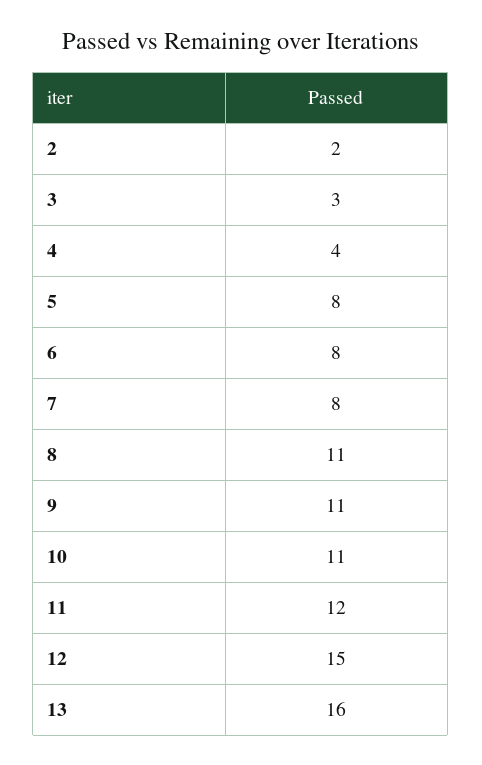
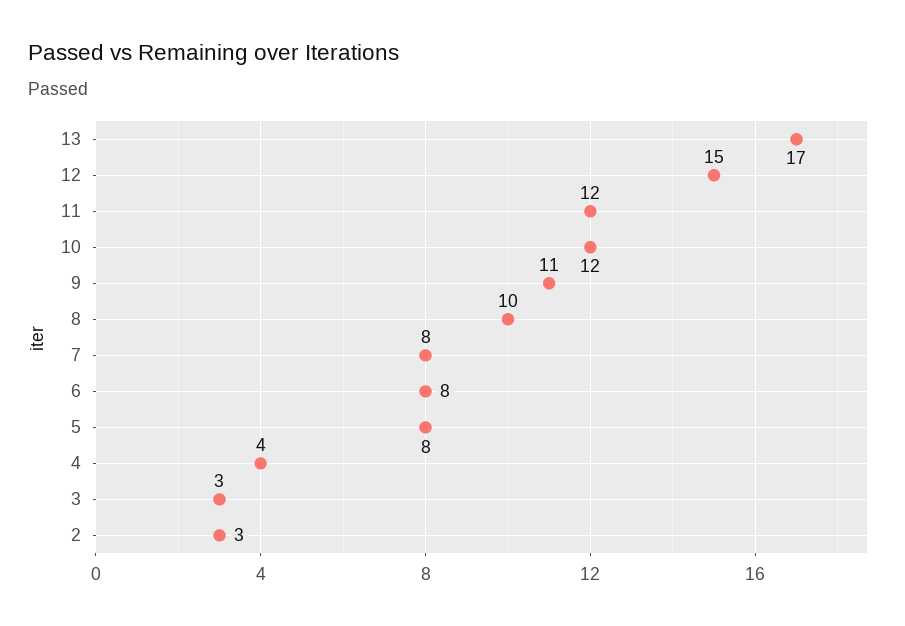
  {
-   "2": 2,
+   "2": 3,
    "3": 3,
    "4": 4,
    "5": 8,
    "6": 8,
    "7": 8,
-   "8": 11,
+   "8": 10,
    "9": 11,
-   "10": 11,
+   "10": 12,
    "11": 12,
    "12": 15,
-   "13": 16
+   "13": 17
  }

